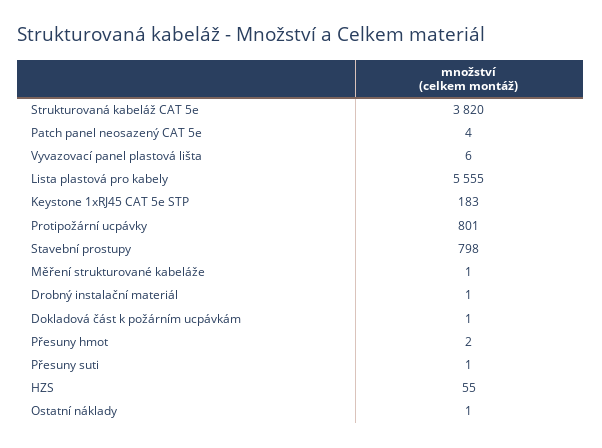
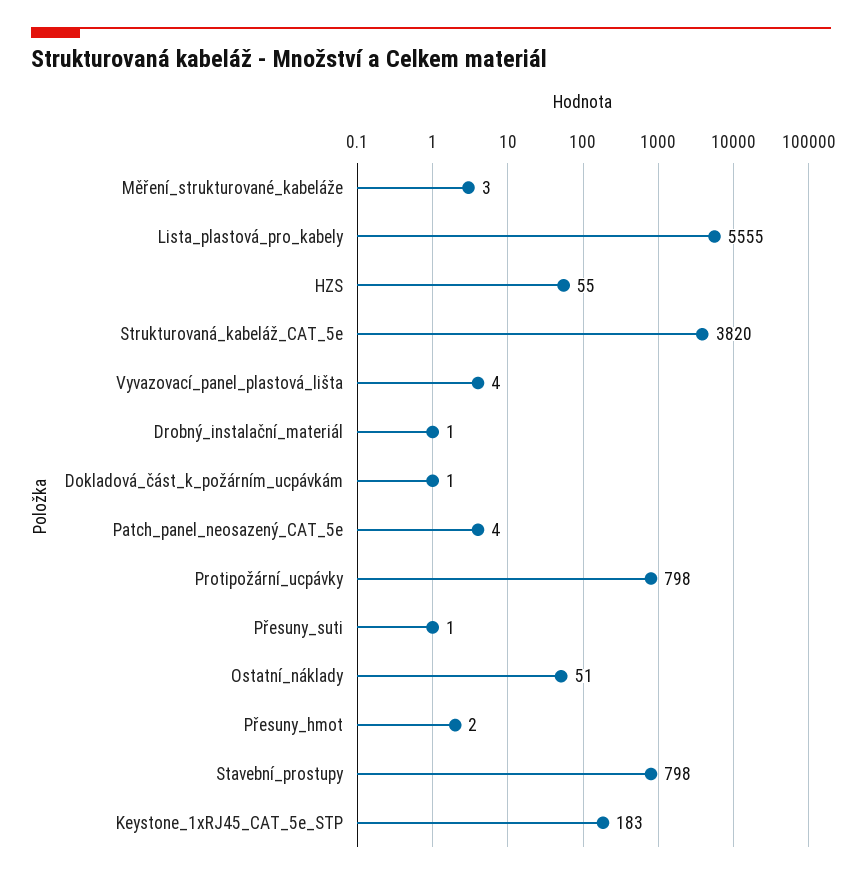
  {
    "Strukturovaná kabeláž CAT 5e": 3820,
    "Patch panel neosazený CAT 5e": 4,
-   "Vyvazovací panel plastová lišta": 6,
+   "Vyvazovací panel plastová lišta": 4,
    "Lista plastová pro kabely": 5555,
    "Keystone 1xRJ45 CAT 5e STP": 183,
-   "Protipožární ucpávky": 801,
+   "Protipožární ucpávky": 798,
    "Stavební prostupy": 798,
-   "Měření strukturované kabeláže": 1,
+   "Měření strukturované kabeláže": 3,
    "Drobný instalační materiál": 1,
    "Dokladová část k požárním ucpávkám": 1,
    "Přesuny hmot": 2,
    "Přesuny suti": 1,
    "HZS": 55,
-   "Ostatní náklady": 1
+   "Ostatní náklady": 51
  }

